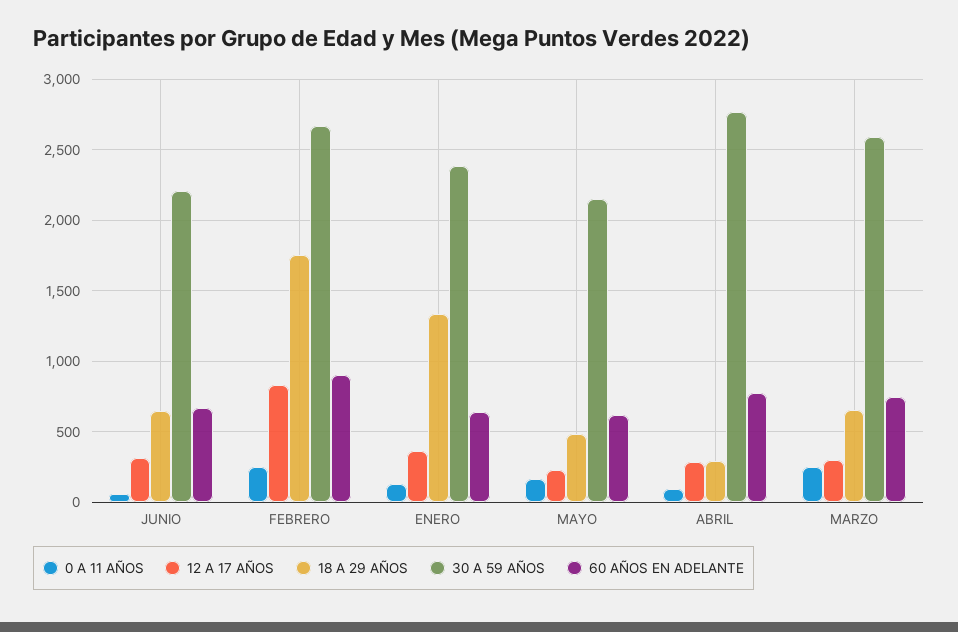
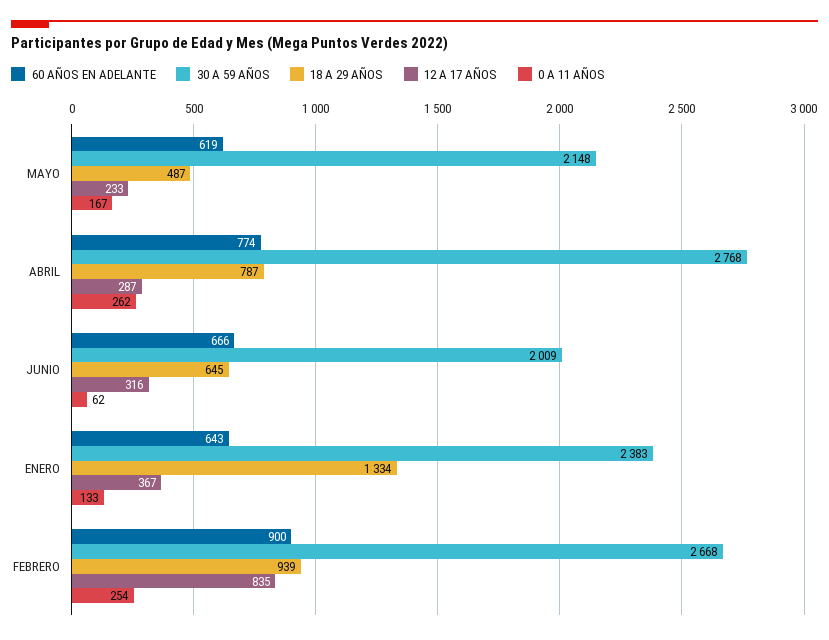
  {
    "0 A 11 AÑOS": {
      "JUNIO": 62,
      "FEBRERO": 254,
      "ENERO": 133,
      "MAYO": 167,
-     "ABRIL": 100,
+     "ABRIL": 262
-     "MARZO": 250
    },
    "12 A 17 AÑOS": {
      "JUNIO": 316,
      "FEBRERO": 835,
      "ENERO": 367,
      "MAYO": 233,
-     "ABRIL": 287,
+     "ABRIL": 287
-     "MARZO": 300
    },
    "18 A 29 AÑOS": {
      "JUNIO": 645,
-     "FEBRERO": 1750,
+     "FEBRERO": 939,
      "ENERO": 1334,
      "MAYO": 487,
-     "ABRIL": 300,
+     "ABRIL": 787
-     "MARZO": 650
    },
    "30 A 59 AÑOS": {
-     "JUNIO": 2200,
+     "JUNIO": 2009,
      "FEBRERO": 2668,
      "ENERO": 2383,
      "MAYO": 2148,
-     "ABRIL": 2768,
+     "ABRIL": 2768
-     "MARZO": 2600
    },
    "60 AÑOS EN ADELANTE": {
      "JUNIO": 666,
      "FEBRERO": 900,
      "ENERO": 643,
      "MAYO": 619,
-     "ABRIL": 774,
+     "ABRIL": 774
-     "MARZO": 750
    }
  }

